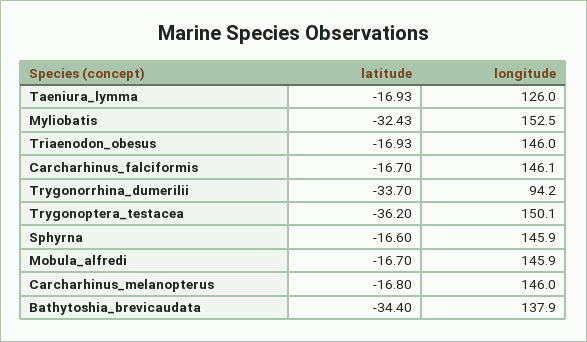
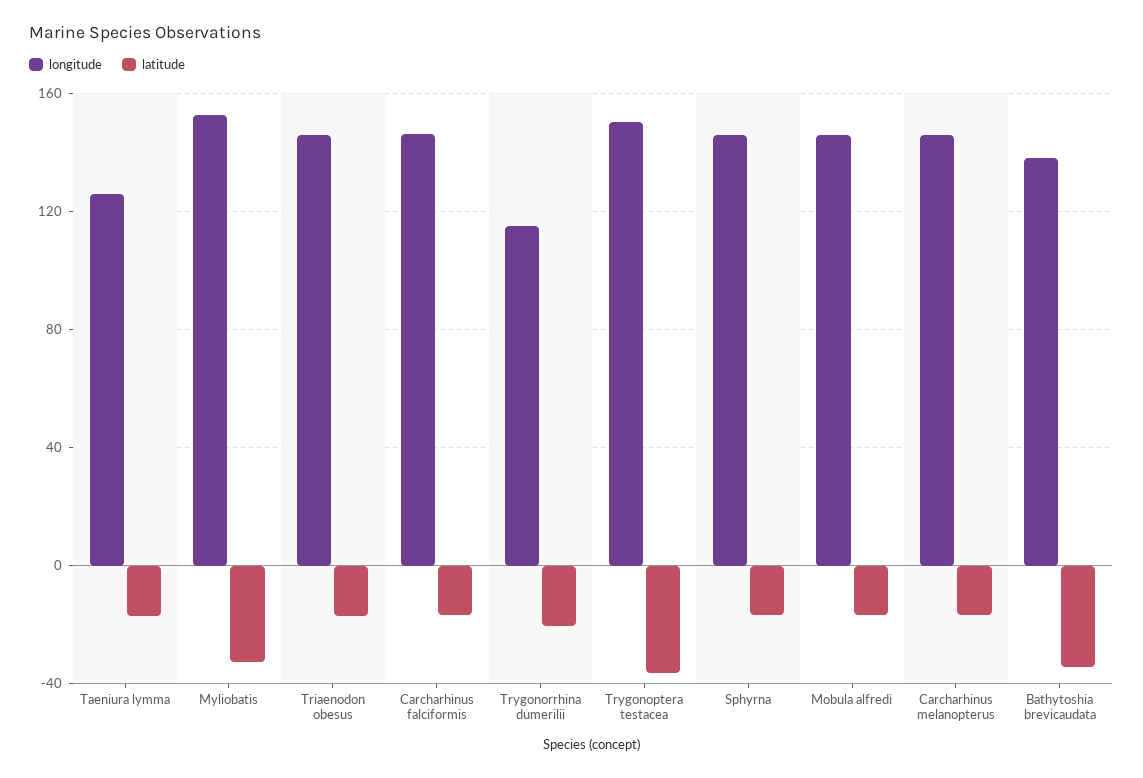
  {
    "latitude": {
      "Taeniura_lymma": -16.93,
      "Myliobatis": -32.43,
      "Triaenodon_obesus": -16.93,
      "Carcharhinus_falciformis": -16.7,
-     "Trygonorrhina_dumerilii": -33.7,
+     "Trygonorrhina_dumerilii": -20,
      "Trygonoptera_testacea": -36.2,
      "Sphyrna": -16.6,
      "Mobula_alfredi": -16.7,
      "Carcharhinus_melanopterus": -16.8,
      "Bathytoshia_brevicaudata": -34.4
    },
    "longitude": {
      "Taeniura_lymma": 126,
      "Myliobatis": 152.5,
      "Triaenodon_obesus": 146,
      "Carcharhinus_falciformis": 146.1,
-     "Trygonorrhina_dumerilii": 94.2,
+     "Trygonorrhina_dumerilii": 115,
      "Trygonoptera_testacea": 150.1,
      "Sphyrna": 145.9,
      "Mobula_alfredi": 145.9,
      "Carcharhinus_melanopterus": 146,
      "Bathytoshia_brevicaudata": 137.9
    }
  }

